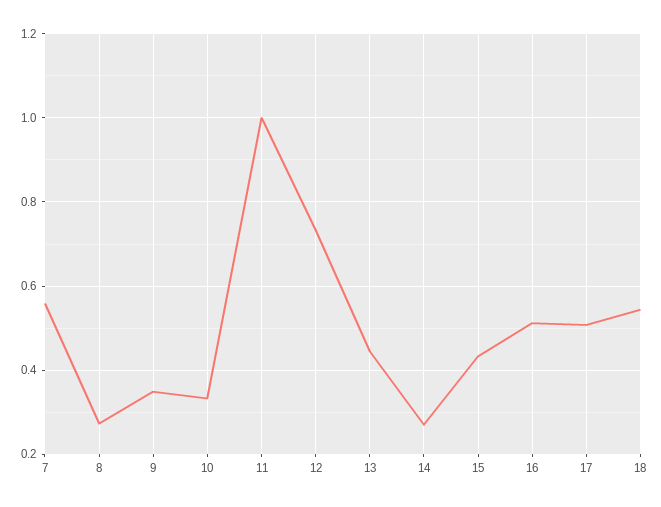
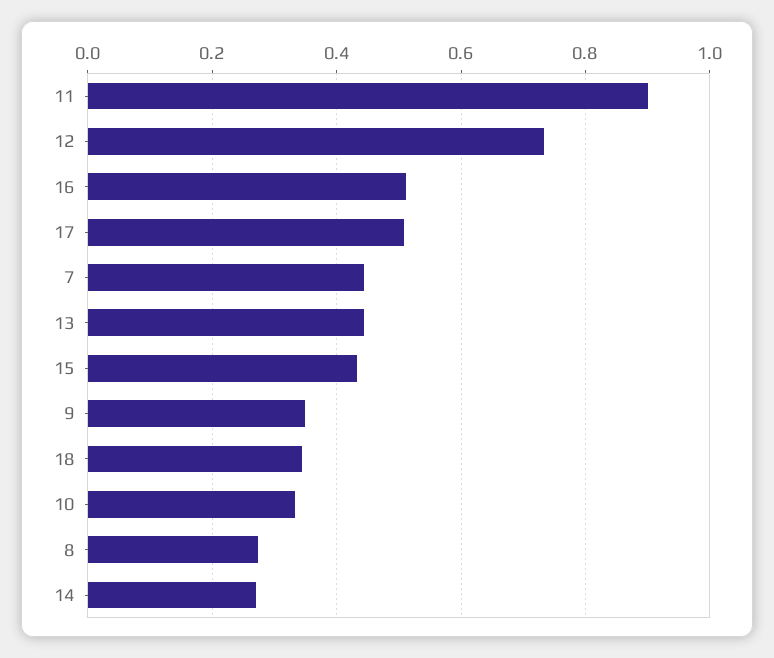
  {
-   "7": 0.56,
+   "7": 0.44,
    "8": 0.28,
    "9": 0.34,
    "10": 0.34,
-   "11": 1,
+   "11": 0.9,
    "12": 0.74,
    "13": 0.44,
    "14": 0.28,
    "15": 0.44,
    "16": 0.52,
    "17": 0.5,
-   "18": 0.54
+   "18": 0.34
  }

